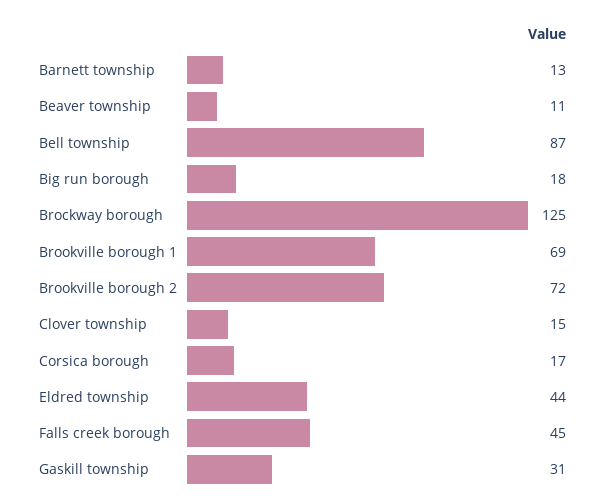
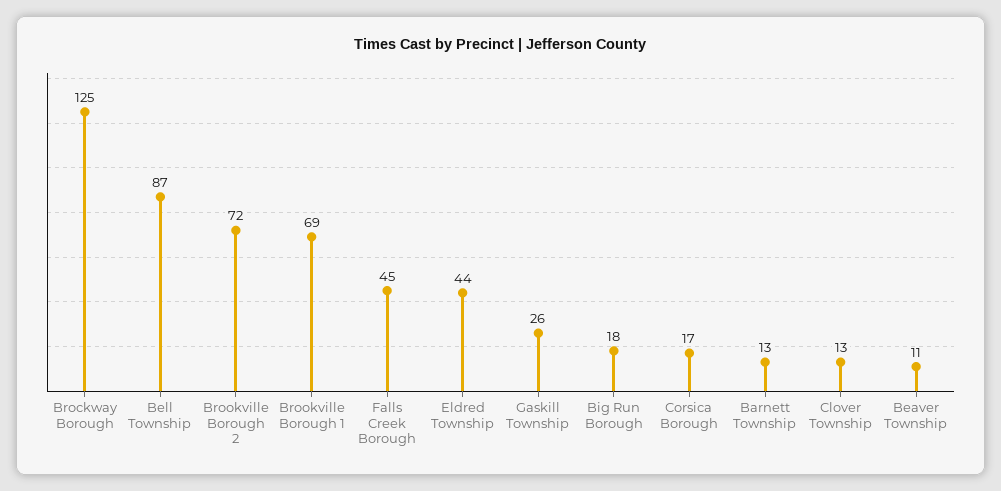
  {
    "Barnett township": 13,
    "Beaver township": 11,
    "Bell township": 87,
    "Big run borough": 18,
    "Brockway borough": 125,
    "Brookville borough 1": 69,
    "Brookville borough 2": 72,
-   "Clover township": 15,
+   "Clover township": 13,
    "Corsica borough": 17,
    "Eldred township": 44,
    "Falls creek borough": 45,
-   "Gaskill township": 31
+   "Gaskill township": 26
  }

